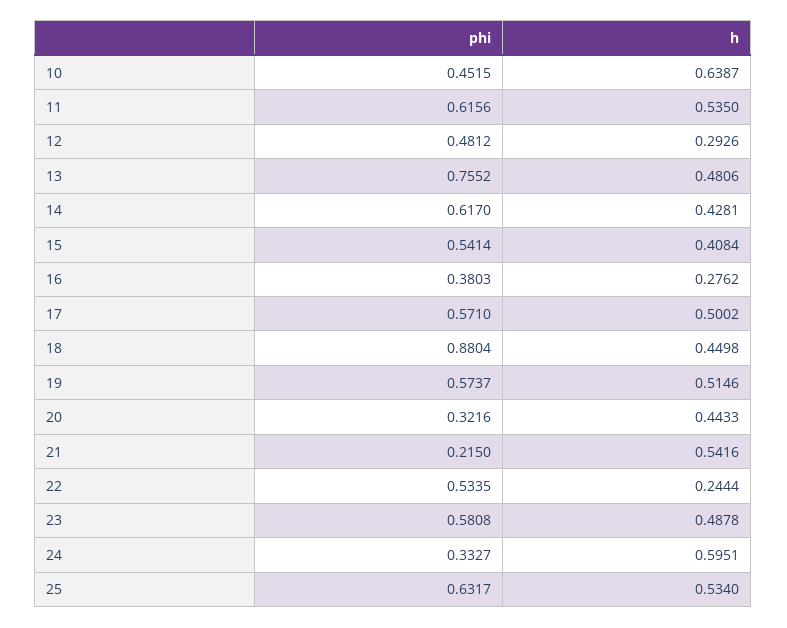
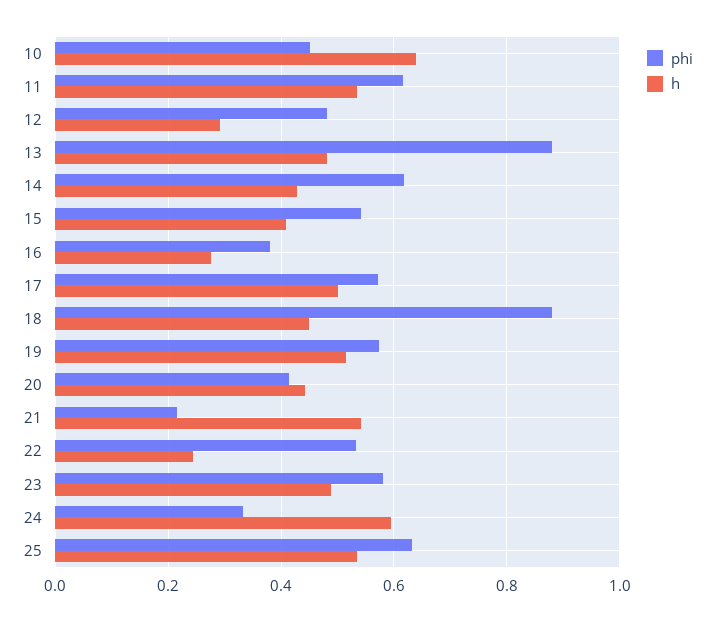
  {
    "phi": {
      "10": 0.4515,
      "11": 0.6156,
      "12": 0.4812,
-     "13": 0.7552,
+     "13": 0.88,
      "14": 0.617,
      "15": 0.5414,
      "16": 0.3803,
      "17": 0.571,
      "18": 0.8804,
      "19": 0.5737,
-     "20": 0.3216,
+     "20": 0.42,
      "21": 0.215,
      "22": 0.5335,
      "23": 0.5808,
      "24": 0.3327,
      "25": 0.6317
    },
    "h": {
      "10": 0.6387,
      "11": 0.535,
      "12": 0.2926,
      "13": 0.4806,
      "14": 0.4281,
      "15": 0.4084,
      "16": 0.2762,
      "17": 0.5002,
      "18": 0.4498,
      "19": 0.5146,
      "20": 0.4433,
      "21": 0.5416,
      "22": 0.2444,
      "23": 0.4878,
      "24": 0.5951,
      "25": 0.534
    }
  }

